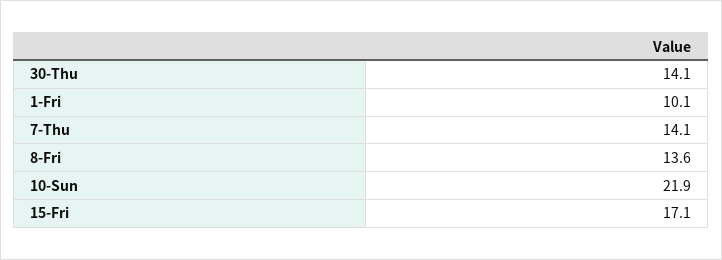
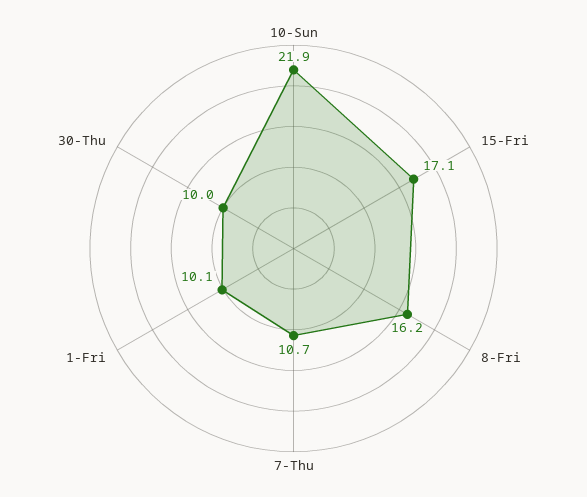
  {
-   "30-Thu": 14.1,
+   "30-Thu": 10,
    "1-Fri": 10.1,
-   "7-Thu": 14.1,
+   "7-Thu": 10.7,
-   "8-Fri": 13.6,
+   "8-Fri": 16.2,
    "10-Sun": 21.9,
    "15-Fri": 17.1
  }

